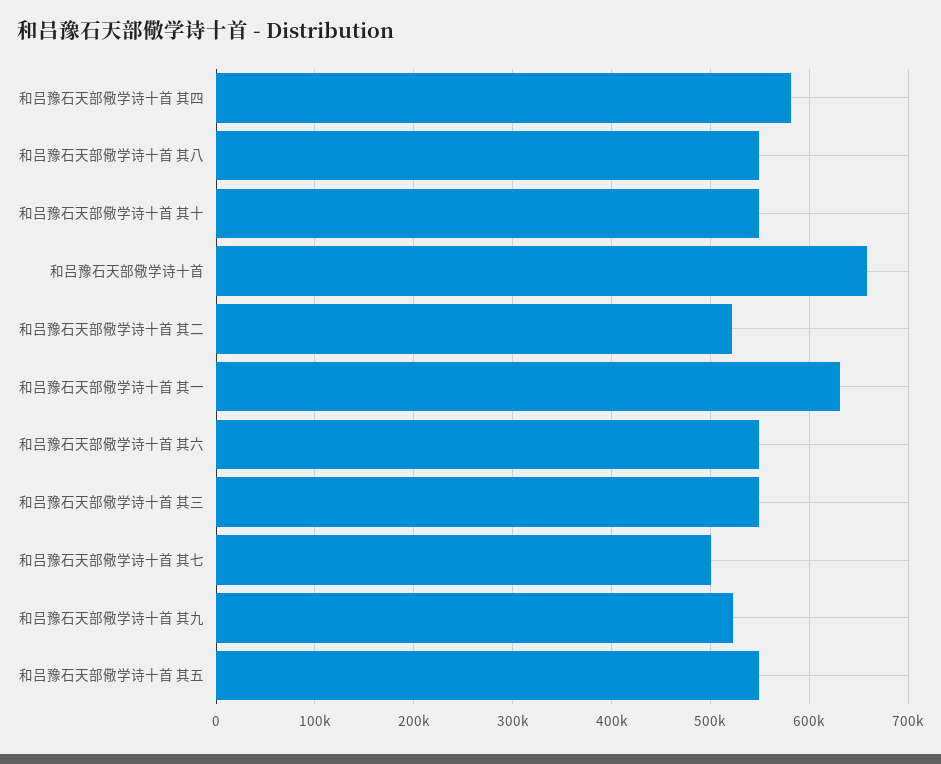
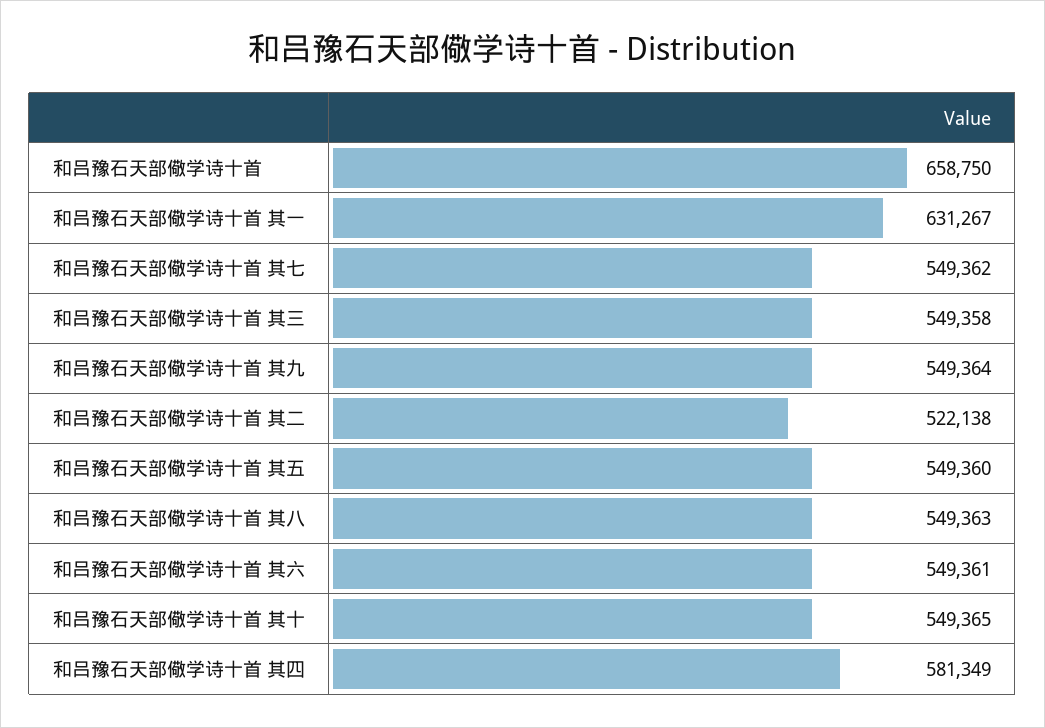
  {
    "和吕豫石天部儆学诗十首 其四": 581349,
    "和吕豫石天部儆学诗十首 其八": 549363,
    "和吕豫石天部儆学诗十首 其十": 549365,
    "和吕豫石天部儆学诗十首": 658750,
    "和吕豫石天部儆学诗十首 其二": 522138,
    "和吕豫石天部儆学诗十首 其一": 631267,
    "和吕豫石天部儆学诗十首 其六": 549361,
    "和吕豫石天部儆学诗十首 其三": 549358,
-   "和吕豫石天部儆学诗十首 其七": 500000,
+   "和吕豫石天部儆学诗十首 其七": 549362,
-   "和吕豫石天部儆学诗十首 其九": 520000,
+   "和吕豫石天部儆学诗十首 其九": 549364,
    "和吕豫石天部儆学诗十首 其五": 549360
  }

